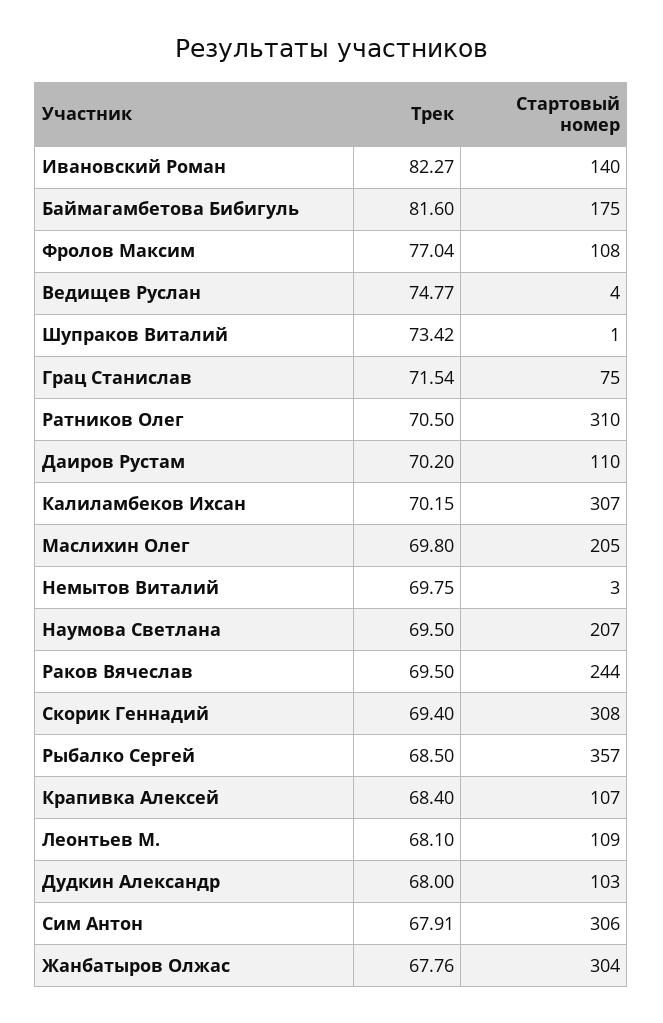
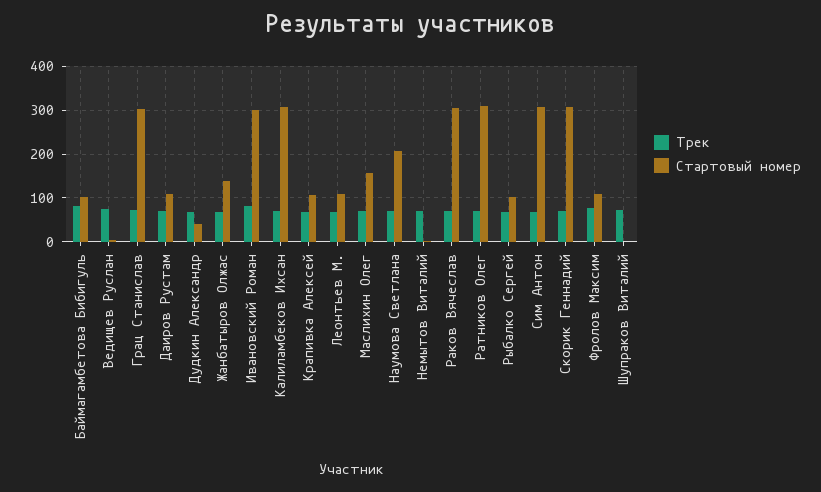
  {
    "Трек": {
      "Ивановский Роман": 82.27,
      "Баймагамбетова Бибигуль": 81.6,
      "Фролов Максим": 77.04,
      "Ведищев Руслан": 74.77,
      "Шупраков Виталий": 73.42,
      "Грац Станислав": 71.54,
      "Ратников Олег": 70.5,
      "Даиров Рустам": 70.2,
      "Калиламбеков Ихсан": 70.15,
      "Маслихин Олег": 69.8,
      "Немытов Виталий": 69.75,
      "Наумова Светлана": 69.5,
      "Раков Вячеслав": 69.5,
      "Скорик Геннадий": 69.4,
      "Рыбалко Сергей": 68.5,
      "Крапивка Алексей": 68.4,
      "Леонтьев М.": 68.1,
      "Дудкин Александр": 68,
      "Сим Антон": 67.91,
      "Жанбатыров Олжас": 67.76
    },
    "Стартовый номер": {
-     "Ивановский Роман": 140,
+     "Ивановский Роман": 300,
-     "Баймагамбетова Бибигуль": 175,
+     "Баймагамбетова Бибигуль": 100,
      "Фролов Максим": 108,
      "Ведищев Руслан": 4,
      "Шупраков Виталий": 1,
-     "Грац Станислав": 75,
+     "Грац Станислав": 300,
      "Ратников Олег": 310,
      "Даиров Рустам": 110,
      "Калиламбеков Ихсан": 307,
-     "Маслихин Олег": 205,
+     "Маслихин Олег": 160,
      "Немытов Виталий": 3,
      "Наумова Светлана": 207,
-     "Раков Вячеслав": 244,
+     "Раков Вячеслав": 300,
      "Скорик Геннадий": 308,
-     "Рыбалко Сергей": 357,
+     "Рыбалко Сергей": 100,
      "Крапивка Алексей": 107,
      "Леонтьев М.": 109,
-     "Дудкин Александр": 103,
+     "Дудкин Александр": 40,
      "Сим Антон": 306,
-     "Жанбатыров Олжас": 304
+     "Жанбатыров Олжас": 140
    }
  }

